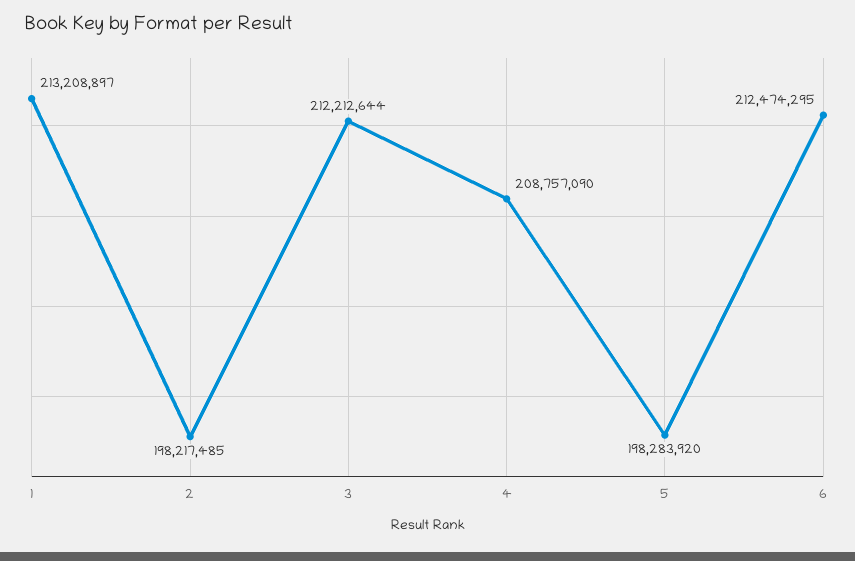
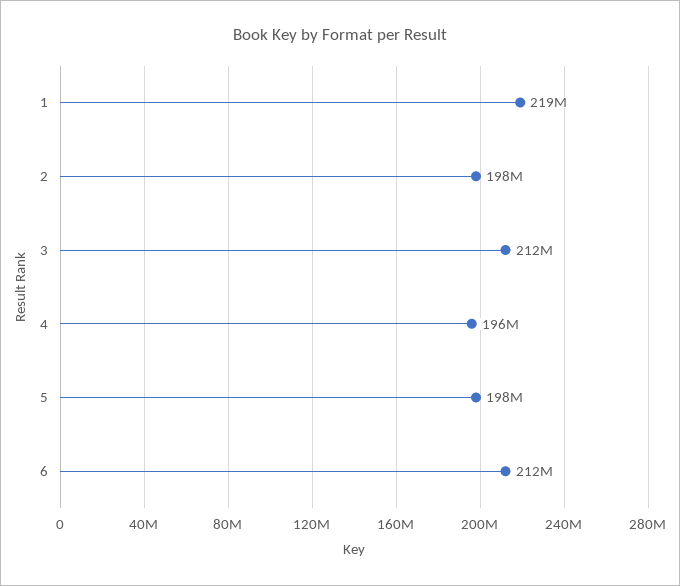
  {
-   "1": 213208897,
+   "1": 219000000,
    "2": 198217485,
    "3": 212212644,
-   "4": 208757090,
+   "4": 196000000,
    "5": 198283920,
    "6": 212474295
  }

